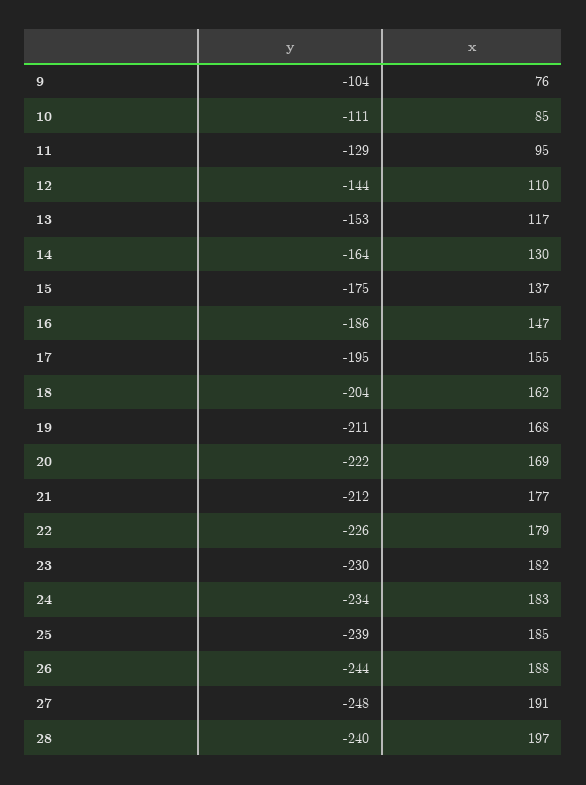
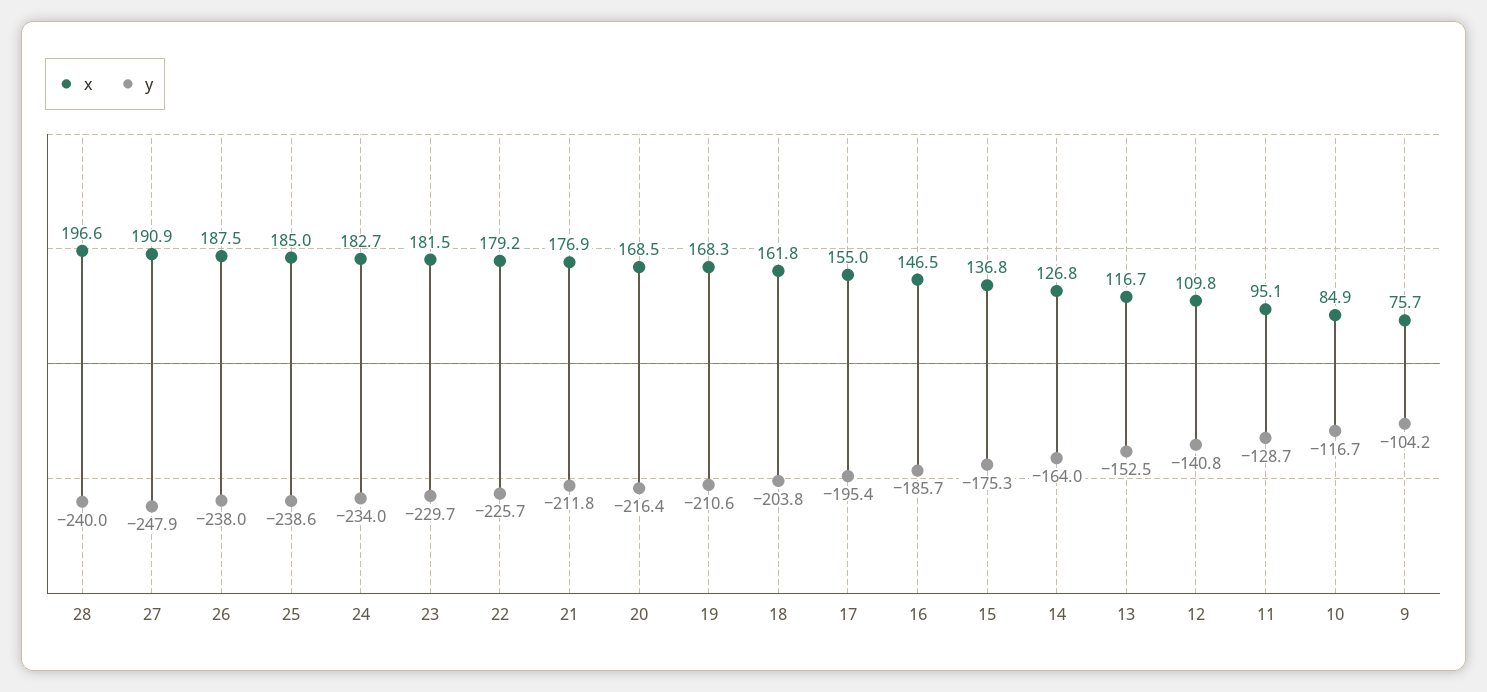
  {
    "y": {
      "9": -104.2,
-     "10": -111,
+     "10": -116.7,
      "11": -128.7,
-     "12": -144,
+     "12": -140.8,
      "13": -152.5,
      "14": -164,
      "15": -175.3,
      "16": -185.7,
      "17": -195.4,
      "18": -203.8,
      "19": -210.6,
-     "20": -222,
+     "20": -216.4,
      "21": -211.8,
      "22": -225.7,
      "23": -229.7,
      "24": -234,
      "25": -238.6,
-     "26": -244,
+     "26": -238,
      "27": -247.9,
      "28": -240
    },
    "x": {
      "9": 75.7,
      "10": 84.9,
      "11": 95.1,
      "12": 109.8,
      "13": 116.7,
-     "14": 130,
+     "14": 126.8,
      "15": 136.8,
      "16": 146.5,
      "17": 155,
      "18": 161.8,
      "19": 168.3,
      "20": 168.5,
      "21": 176.9,
      "22": 179.2,
      "23": 181.5,
      "24": 182.7,
      "25": 185,
      "26": 187.5,
      "27": 190.9,
      "28": 196.6
    }
  }

